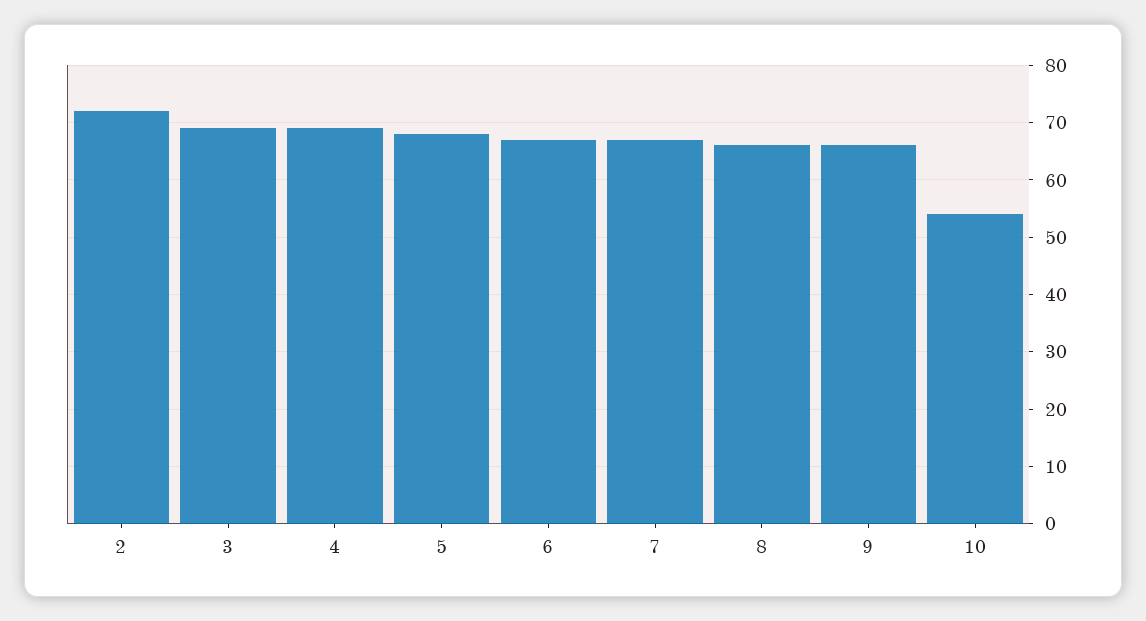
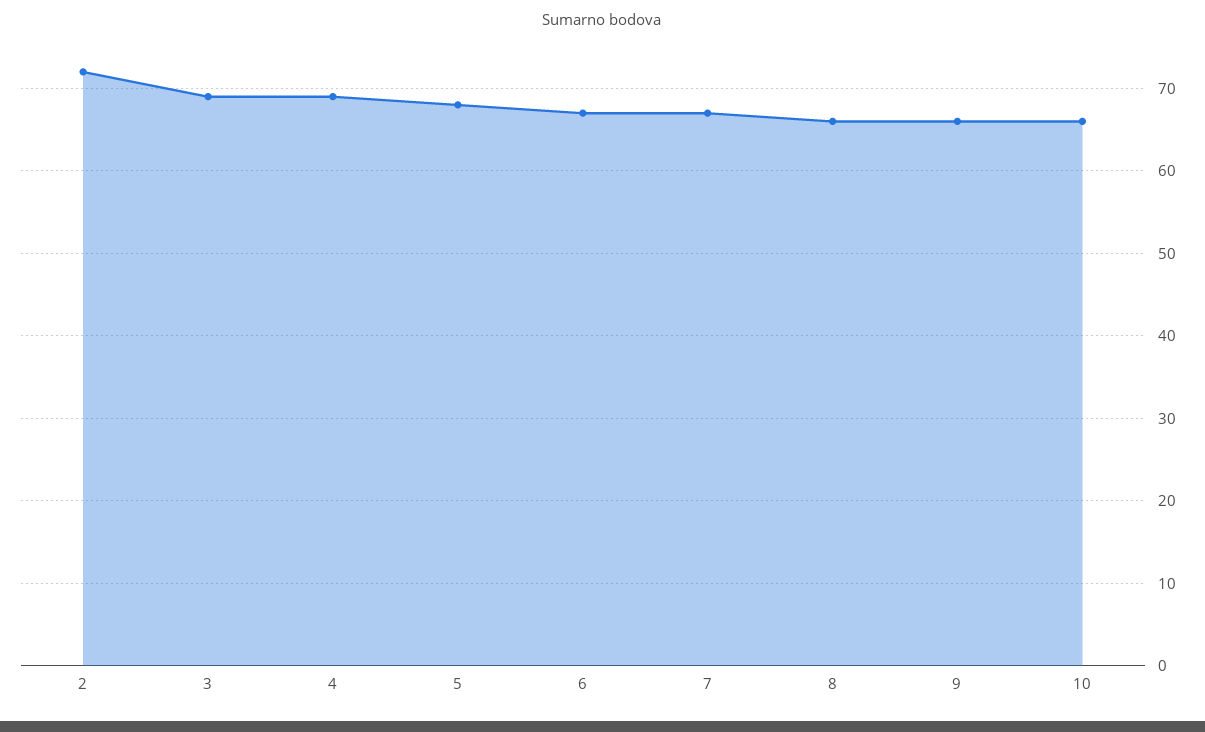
  {
    "2": 72,
    "3": 69,
    "4": 69,
    "5": 68,
    "6": 67,
    "7": 67,
    "8": 66,
    "9": 66,
-   "10": 55
+   "10": 66
  }

